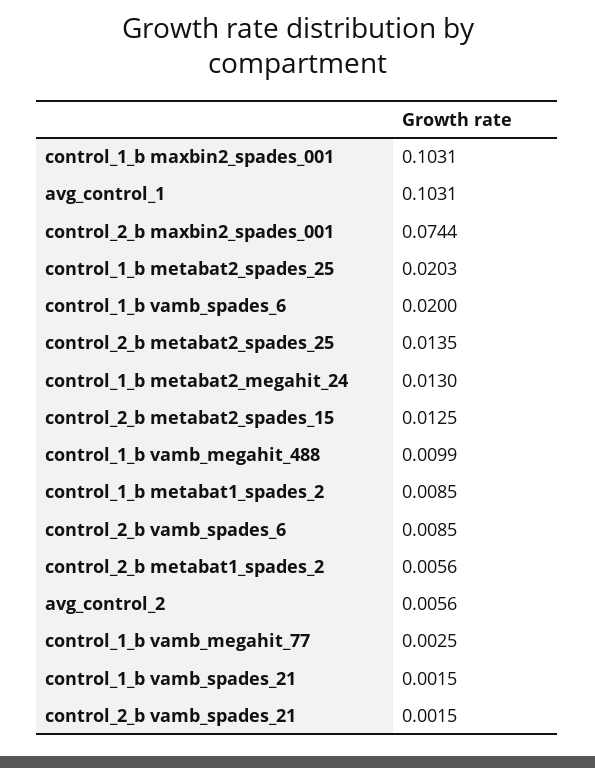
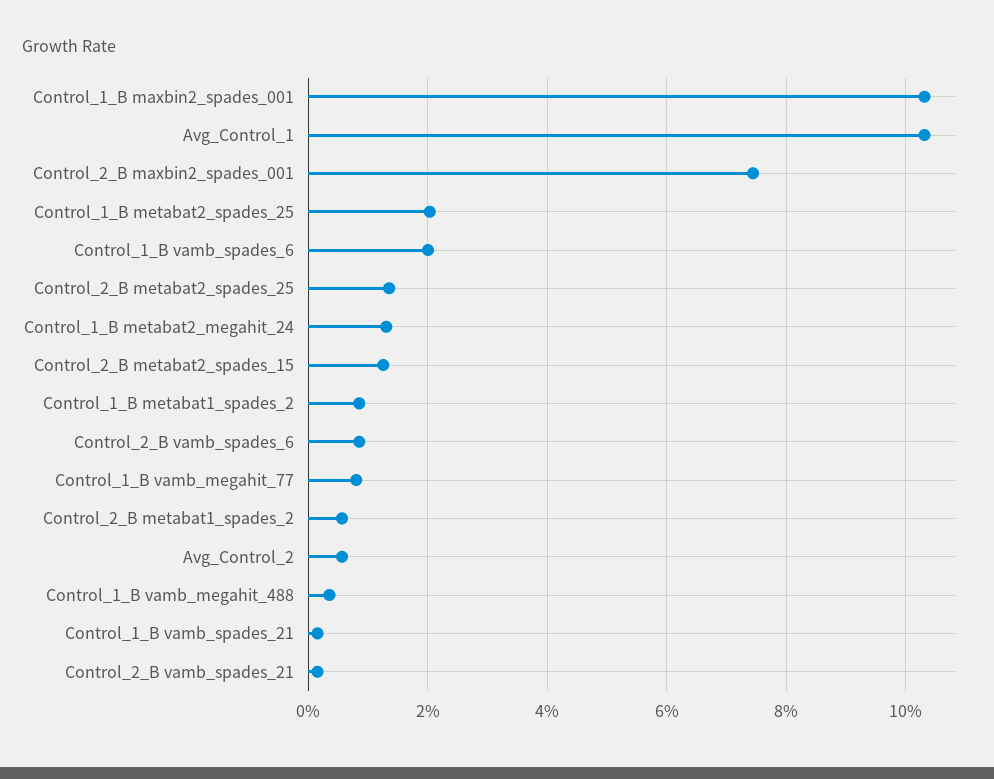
  {
    "control_1_b maxbin2_spades_001": 0.1031,
    "avg_control_1": 0.1031,
    "control_2_b maxbin2_spades_001": 0.0744,
    "control_1_b metabat2_spades_25": 0.0203,
    "control_1_b vamb_spades_6": 0.02,
    "control_2_b metabat2_spades_25": 0.0135,
    "control_1_b metabat2_megahit_24": 0.013,
    "control_2_b metabat2_spades_15": 0.0125,
-   "control_1_b vamb_megahit_488": 0.0099,
+   "control_1_b vamb_megahit_488": 0.004,
    "control_1_b metabat1_spades_2": 0.0085,
    "control_2_b vamb_spades_6": 0.0085,
    "control_2_b metabat1_spades_2": 0.0056,
    "avg_control_2": 0.0056,
-   "control_1_b vamb_megahit_77": 0.0025,
+   "control_1_b vamb_megahit_77": 0.008,
    "control_1_b vamb_spades_21": 0.0015,
    "control_2_b vamb_spades_21": 0.0015
  }

